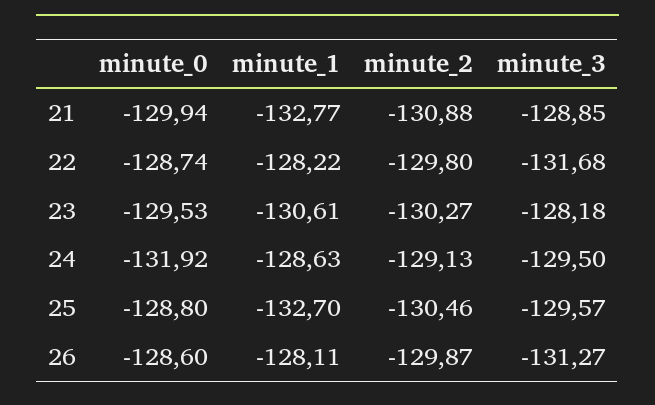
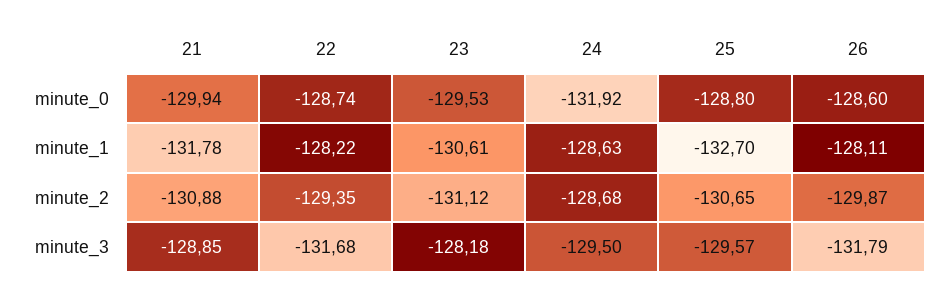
  {
    "minute_0": {
      "21": -129.94,
      "22": -128.74,
      "23": -129.53,
      "24": -131.92,
      "25": -128.8,
      "26": -128.6
    },
    "minute_1": {
-     "21": -132.77,
+     "21": -131.78,
      "22": -128.22,
      "23": -130.61,
      "24": -128.63,
      "25": -132.7,
      "26": -128.11
    },
    "minute_2": {
      "21": -130.88,
-     "22": -129.8,
+     "22": -129.35,
-     "23": -130.27,
+     "23": -131.12,
-     "24": -129.13,
+     "24": -128.68,
-     "25": -130.46,
+     "25": -130.65,
      "26": -129.87
    },
    "minute_3": {
      "21": -128.85,
      "22": -131.68,
      "23": -128.18,
      "24": -129.5,
      "25": -129.57,
-     "26": -131.27
+     "26": -131.79
    }
  }

